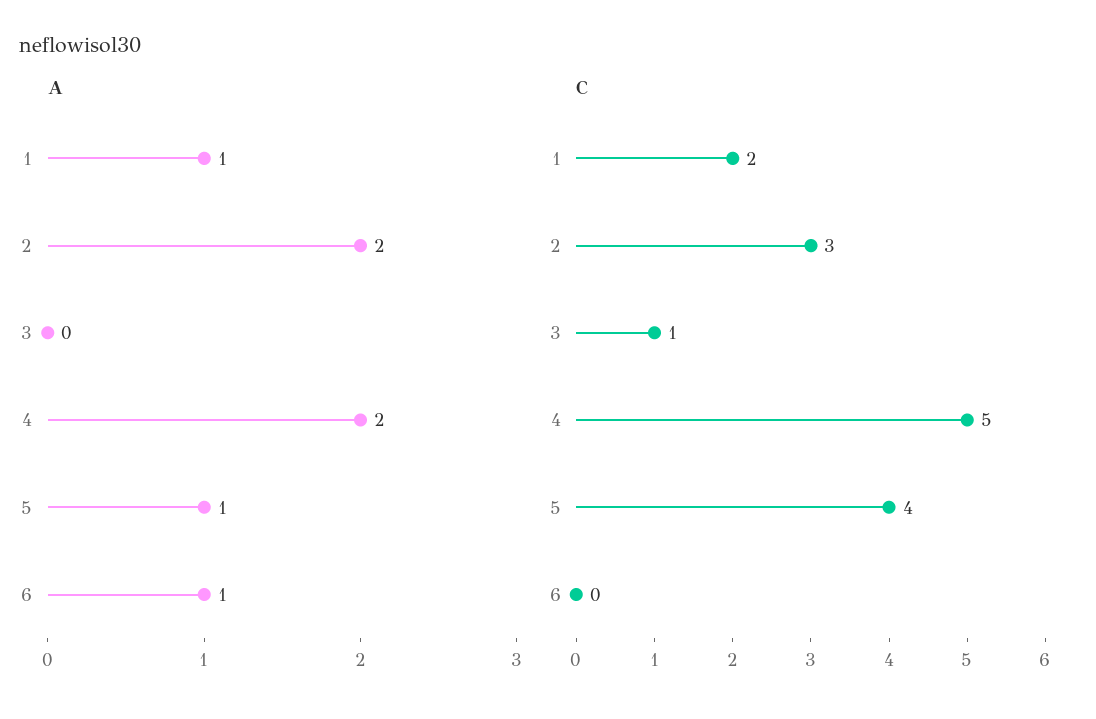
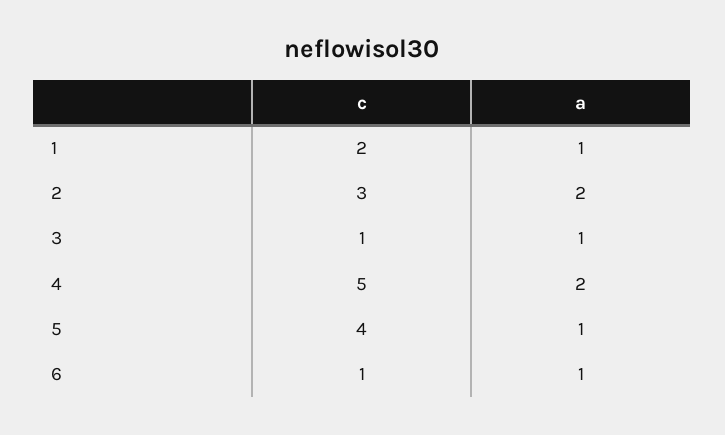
  {
    "A": {
      "1": 1,
      "2": 2,
-     "3": 0,
+     "3": 1,
      "4": 2,
      "5": 1,
      "6": 1
    },
    "C": {
      "1": 2,
      "2": 3,
      "3": 1,
      "4": 5,
      "5": 4,
-     "6": 0
+     "6": 1
    }
  }

